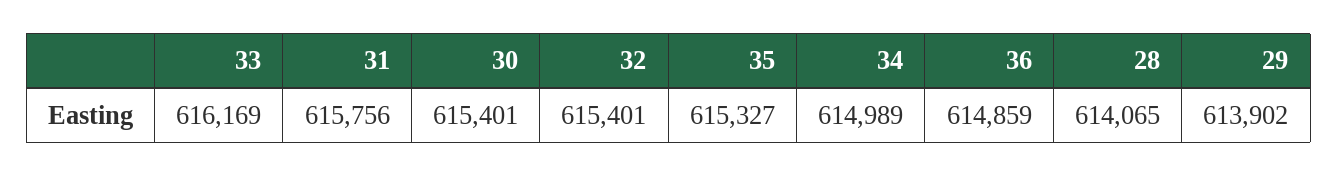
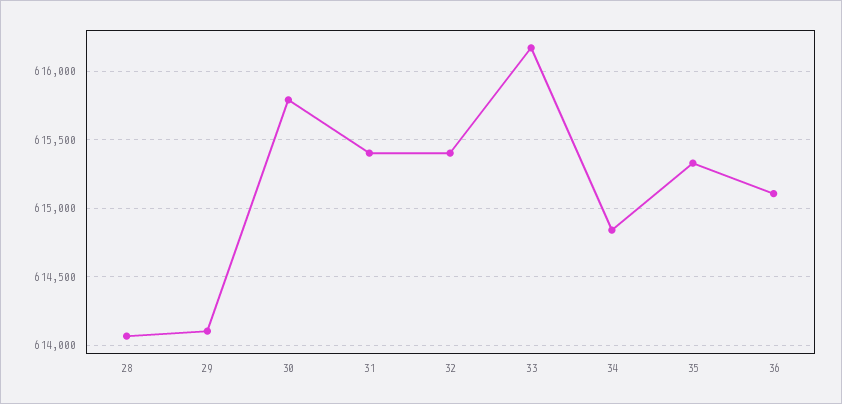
  {
    "33": 616169,
-   "31": 615756,
+   "31": 615400,
-   "30": 615401,
+   "30": 615800,
    "32": 615401,
    "35": 615327,
-   "34": 614989,
+   "34": 614850,
-   "36": 614859,
+   "36": 615100,
    "28": 614065,
-   "29": 613902
+   "29": 614100
  }

